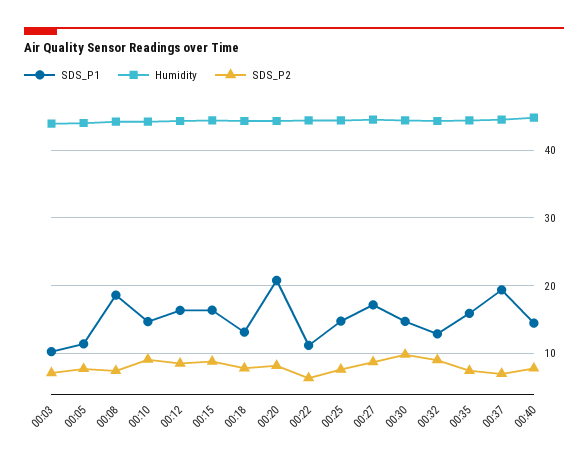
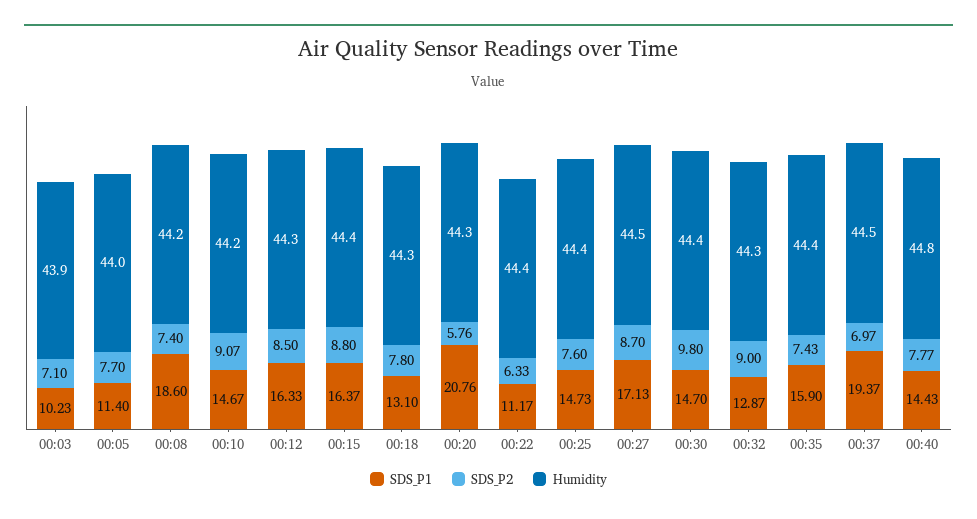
  {
    "SDS_P1": {
      "00:03": 10.23,
      "00:05": 11.4,
      "00:08": 18.6,
      "00:10": 14.67,
      "00:12": 16.33,
      "00:15": 16.37,
      "00:18": 13.1,
      "00:20": 20.76,
      "00:22": 11.17,
      "00:25": 14.73,
      "00:27": 17.13,
      "00:30": 14.7,
      "00:32": 12.87,
      "00:35": 15.9,
      "00:37": 19.37,
      "00:40": 14.43
    },
    "Humidity": {
      "00:03": 43.9,
      "00:05": 44,
      "00:08": 44.2,
      "00:10": 44.2,
      "00:12": 44.3,
      "00:15": 44.4,
      "00:18": 44.3,
      "00:20": 44.3,
      "00:22": 44.4,
      "00:25": 44.4,
      "00:27": 44.5,
      "00:30": 44.4,
      "00:32": 44.3,
      "00:35": 44.4,
      "00:37": 44.5,
      "00:40": 44.8
    },
    "SDS_P2": {
      "00:03": 7.1,
      "00:05": 7.7,
      "00:08": 7.4,
      "00:10": 9.07,
      "00:12": 8.5,
      "00:15": 8.8,
      "00:18": 7.8,
-     "00:20": 8,
+     "00:20": 5.76,
      "00:22": 6.33,
      "00:25": 7.6,
      "00:27": 8.7,
      "00:30": 9.8,
      "00:32": 9,
      "00:35": 7.43,
      "00:37": 6.97,
      "00:40": 7.77
    }
  }

